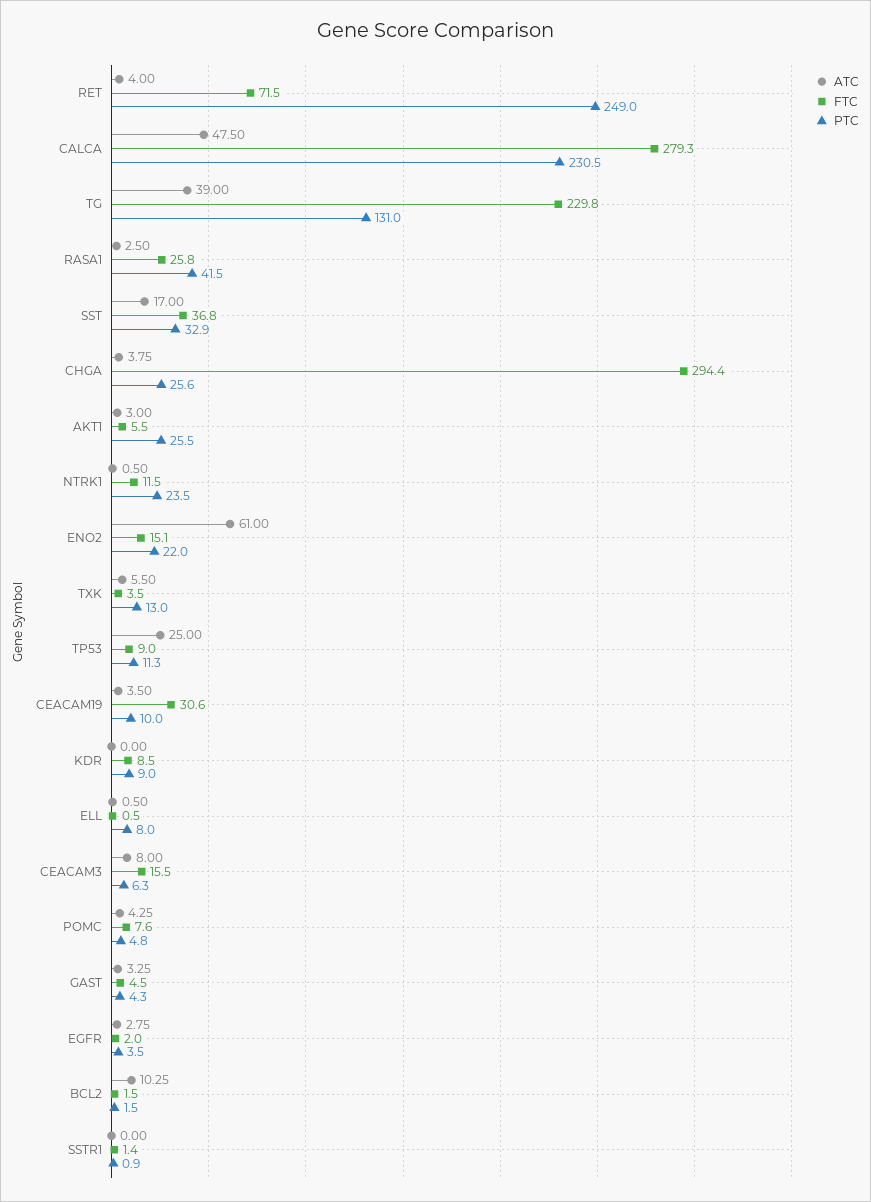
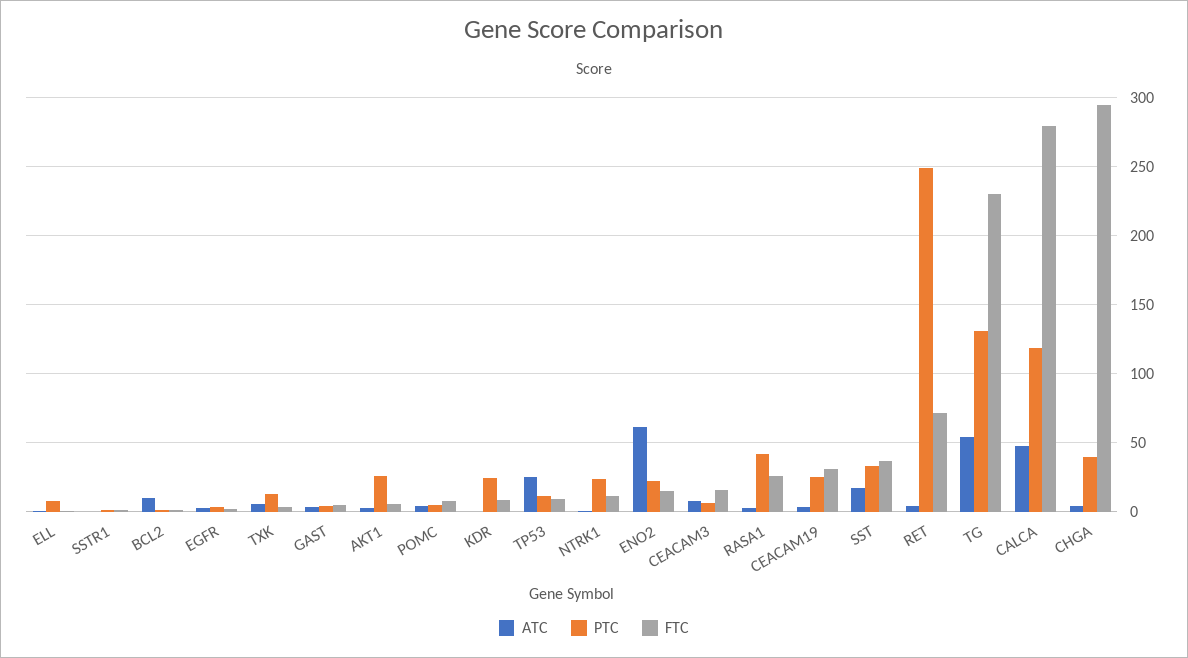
  {
    "ATC": {
      "RET": 4,
      "CALCA": 47.5,
-     "TG": 39,
+     "TG": 55,
      "RASA1": 2.5,
      "SST": 17,
      "CHGA": 3.75,
      "AKT1": 3,
      "NTRK1": 0.5,
      "ENO2": 61,
      "TXK": 5.5,
      "TP53": 25,
      "CEACAM19": 3.5,
      "KDR": 0,
      "ELL": 0.5,
      "CEACAM3": 8,
      "POMC": 4.25,
      "GAST": 3.25,
      "EGFR": 2.75,
      "BCL2": 10.25,
      "SSTR1": 0
    },
    "FTC": {
      "RET": 71.5,
      "CALCA": 279.3,
      "TG": 229.8,
      "RASA1": 25.8,
      "SST": 36.8,
      "CHGA": 294.4,
      "AKT1": 5.5,
      "NTRK1": 11.5,
      "ENO2": 15.1,
      "TXK": 3.5,
      "TP53": 9,
      "CEACAM19": 30.6,
      "KDR": 8.5,
      "ELL": 0.5,
      "CEACAM3": 15.5,
      "POMC": 7.6,
      "GAST": 4.5,
      "EGFR": 2,
      "BCL2": 1.5,
      "SSTR1": 1.4
    },
    "PTC": {
      "RET": 249,
-     "CALCA": 230.5,
+     "CALCA": 120,
      "TG": 131,
      "RASA1": 41.5,
      "SST": 32.9,
-     "CHGA": 25.6,
+     "CHGA": 40,
      "AKT1": 25.5,
      "NTRK1": 23.5,
      "ENO2": 22,
      "TXK": 13,
      "TP53": 11.3,
-     "CEACAM19": 10,
+     "CEACAM19": 25,
-     "KDR": 9,
+     "KDR": 25,
      "ELL": 8,
      "CEACAM3": 6.3,
      "POMC": 4.8,
      "GAST": 4.3,
      "EGFR": 3.5,
      "BCL2": 1.5,
      "SSTR1": 0.9
    }
  }

